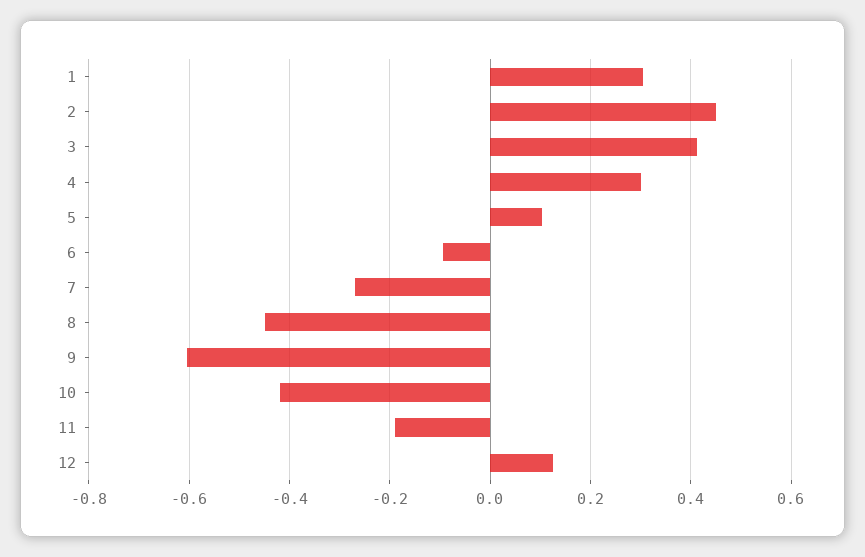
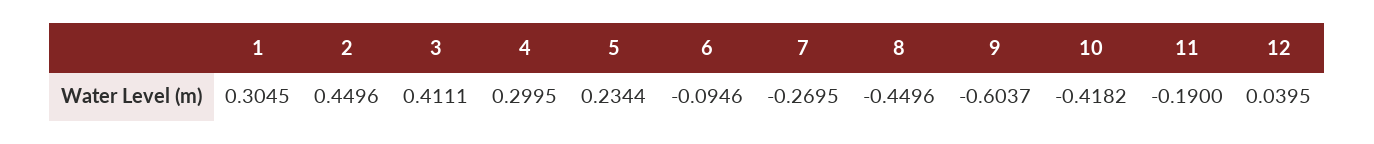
  {
    "1": 0.3045,
    "2": 0.4496,
    "3": 0.4111,
    "4": 0.2995,
-   "5": 0.1,
+   "5": 0.2344,
    "6": -0.0946,
    "7": -0.2695,
    "8": -0.4496,
    "9": -0.6037,
    "10": -0.4182,
    "11": -0.19,
-   "12": 0.12
+   "12": 0.0395
  }

